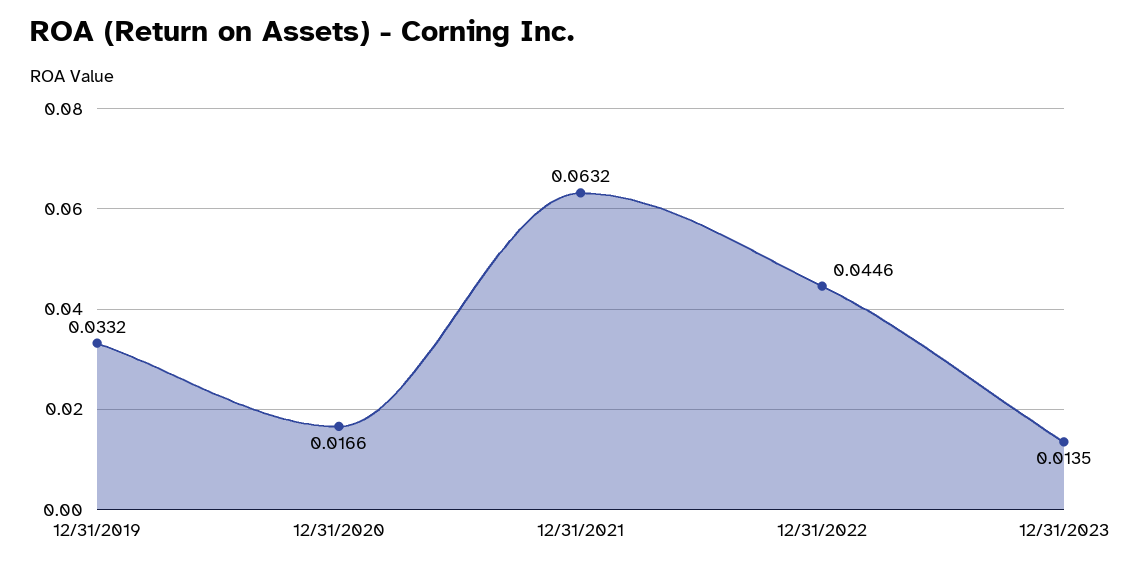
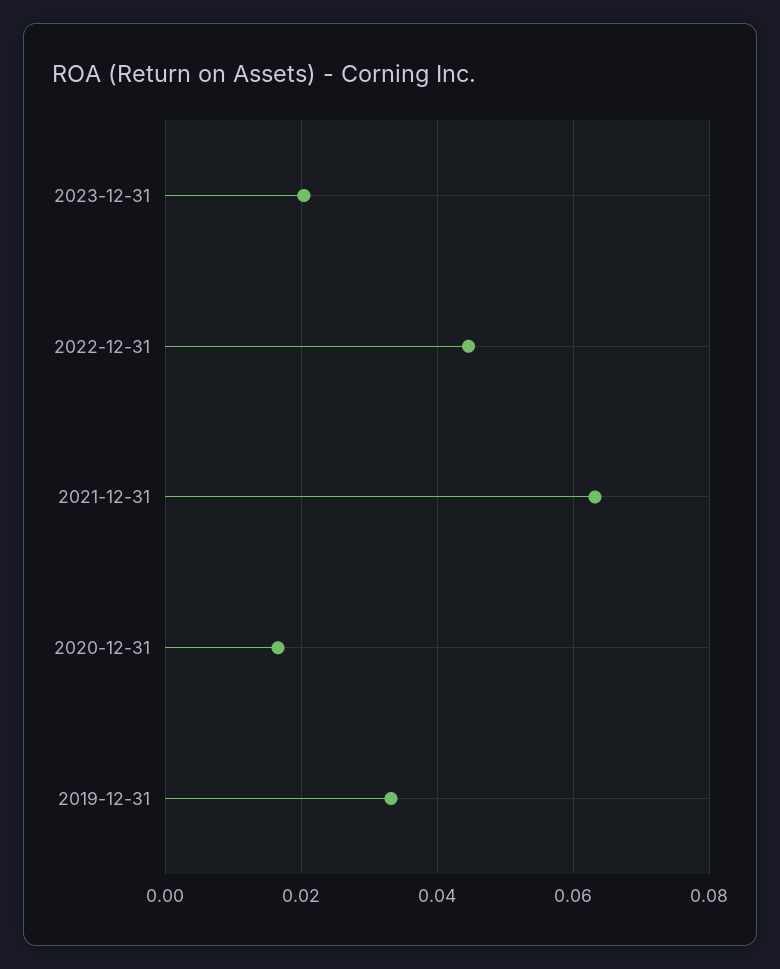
  {
    "12/31/2019": 0.0332,
    "12/31/2020": 0.0166,
    "12/31/2021": 0.0632,
    "12/31/2022": 0.0446,
-   "12/31/2023": 0.0135
+   "12/31/2023": 0.02
  }

